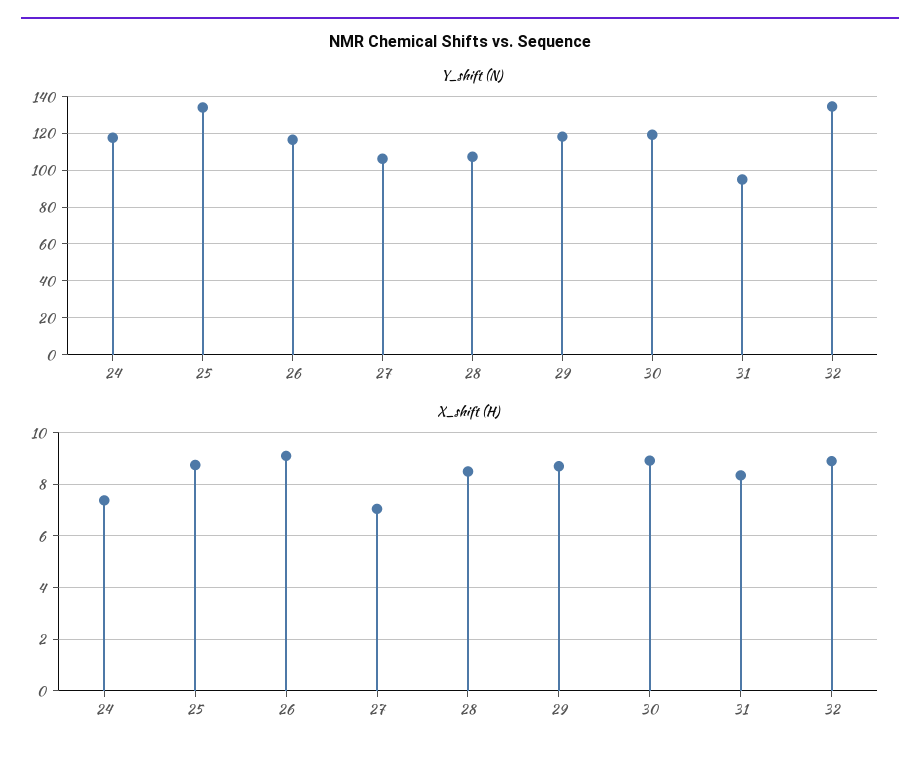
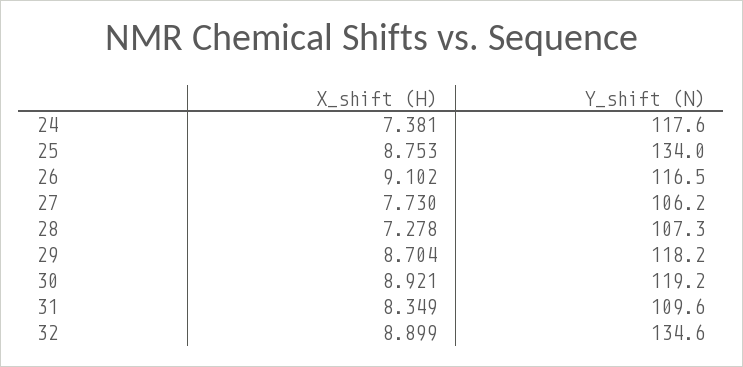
  {
    "Y_shift (N)": {
      "24": 117.6,
      "25": 134,
      "26": 116.5,
      "27": 106.2,
      "28": 107.3,
      "29": 118.2,
      "30": 119.2,
-     "31": 95,
+     "31": 109.6,
      "32": 134.6
    },
    "X_shift (H)": {
      "24": 7.381,
      "25": 8.753,
      "26": 9.102,
-     "27": 7,
+     "27": 7.73,
-     "28": 8.5,
+     "28": 7.278,
      "29": 8.704,
      "30": 8.921,
      "31": 8.349,
      "32": 8.899
    }
  }

